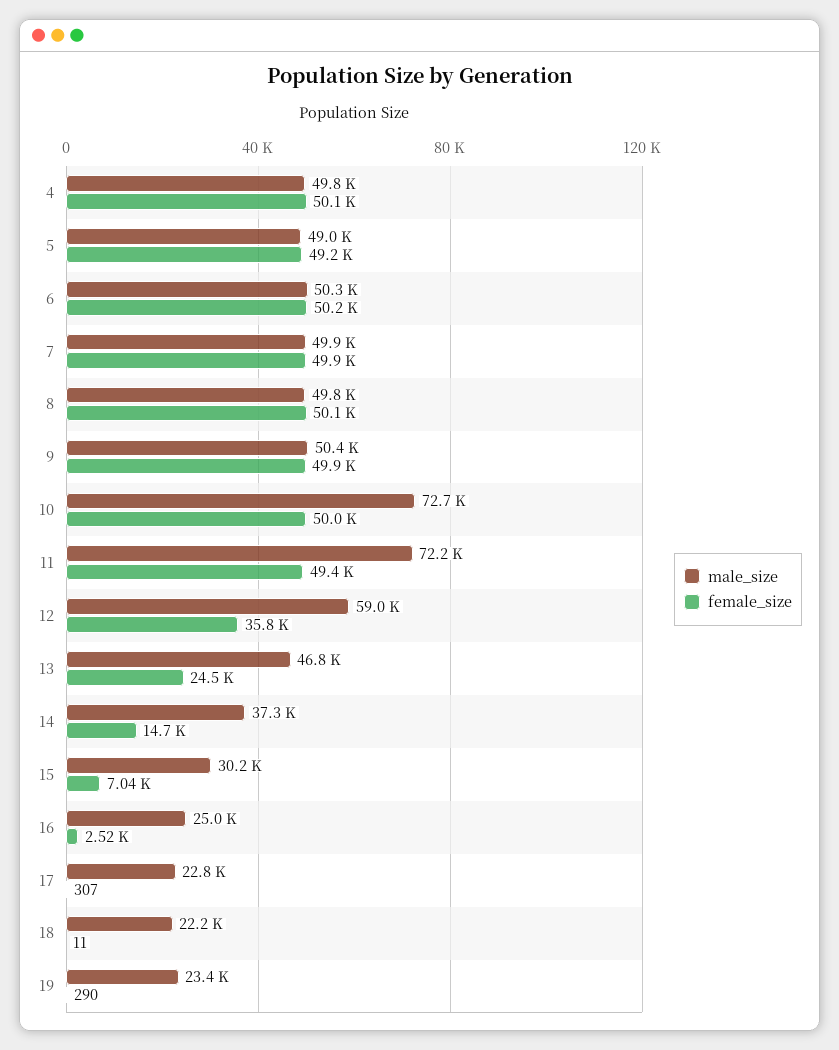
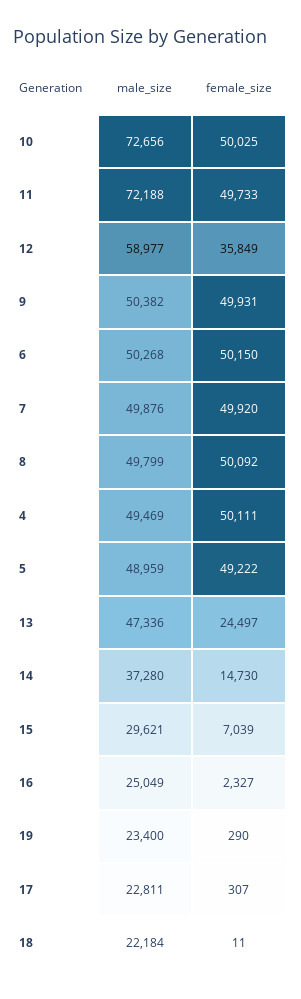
  {
    "male_size": {
-     "4": 49800,
+     "4": 49469,
      "5": 48959,
      "6": 50268,
      "7": 49876,
      "8": 49799,
      "9": 50382,
      "10": 72656,
      "11": 72188,
      "12": 58977,
-     "13": 46800,
+     "13": 47336,
      "14": 37280,
-     "15": 30200,
+     "15": 29621,
      "16": 25049,
      "17": 22811,
      "18": 22184,
      "19": 23400
    },
    "female_size": {
      "4": 50111,
      "5": 49222,
      "6": 50150,
      "7": 49920,
      "8": 50092,
      "9": 49931,
      "10": 50025,
-     "11": 49400,
+     "11": 49733,
      "12": 35849,
      "13": 24497,
      "14": 14730,
      "15": 7039,
-     "16": 2520,
+     "16": 2327,
      "17": 307,
      "18": 11,
      "19": 290
    }
  }

